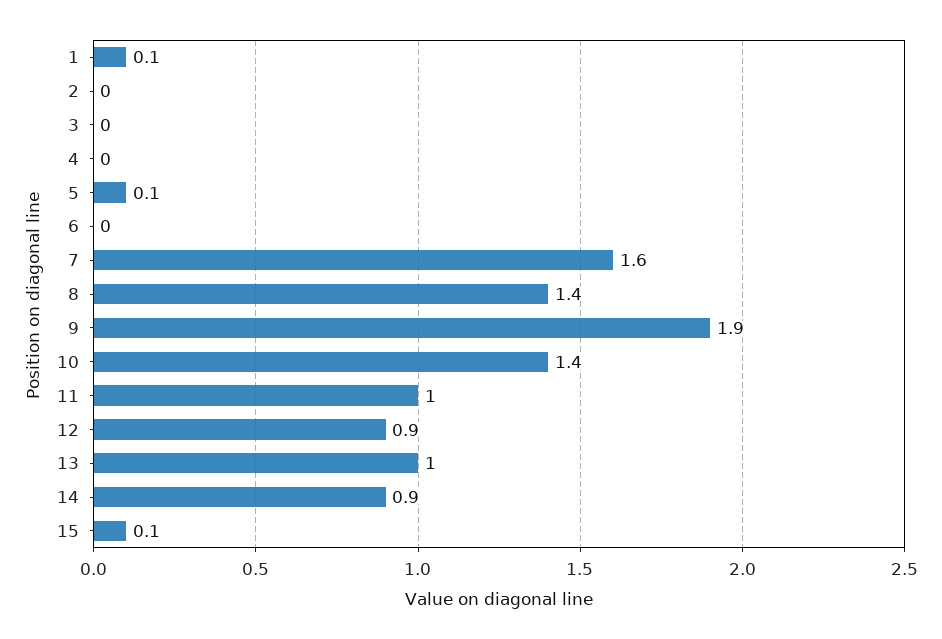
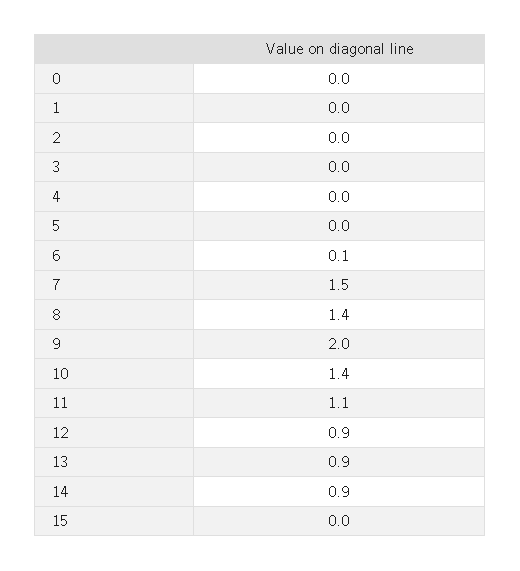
  {
-   "1": 0.1,
+   "1": 0,
    "2": 0,
    "3": 0,
    "4": 0,
-   "5": 0.1,
+   "5": 0,
-   "6": 0,
+   "6": 0.1,
-   "7": 1.6,
+   "7": 1.5,
    "8": 1.4,
-   "9": 1.9,
+   "9": 2,
    "10": 1.4,
-   "11": 1,
+   "11": 1.1,
    "12": 0.9,
-   "13": 1,
+   "13": 0.9,
    "14": 0.9,
-   "15": 0.1
+   "15": 0,
+   "0": 0
  }

